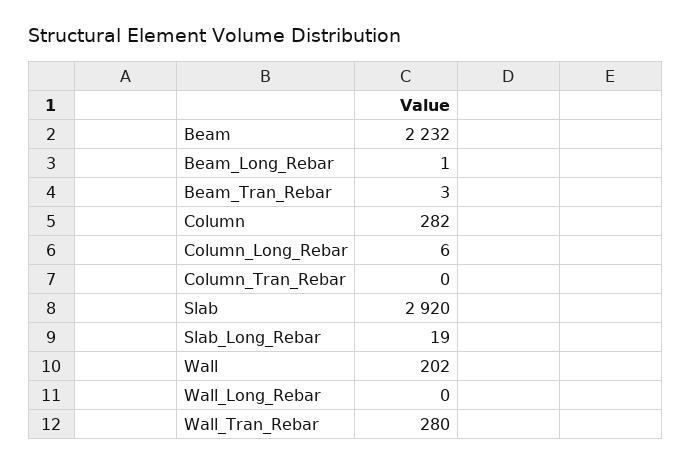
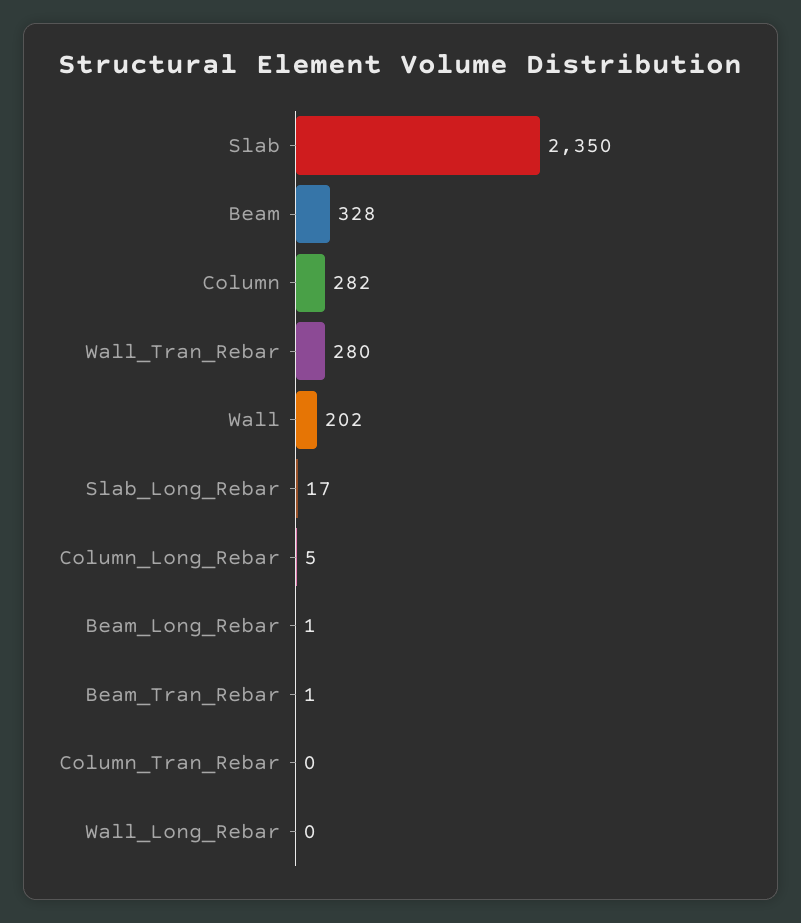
  {
-   "Beam": 2232,
+   "Beam": 328,
    "Beam_Long_Rebar": 1,
-   "Beam_Tran_Rebar": 3,
+   "Beam_Tran_Rebar": 1,
    "Column": 282,
-   "Column_Long_Rebar": 6,
+   "Column_Long_Rebar": 5,
    "Column_Tran_Rebar": 0,
-   "Slab": 2920,
+   "Slab": 2350,
-   "Slab_Long_Rebar": 19,
+   "Slab_Long_Rebar": 17,
    "Wall": 202,
    "Wall_Long_Rebar": 0,
    "Wall_Tran_Rebar": 280
  }

